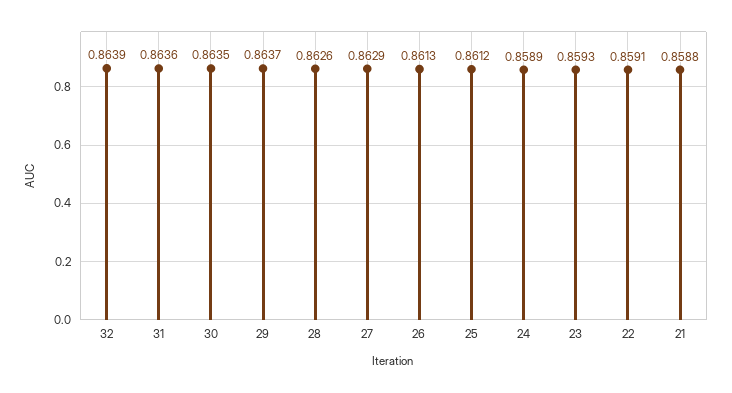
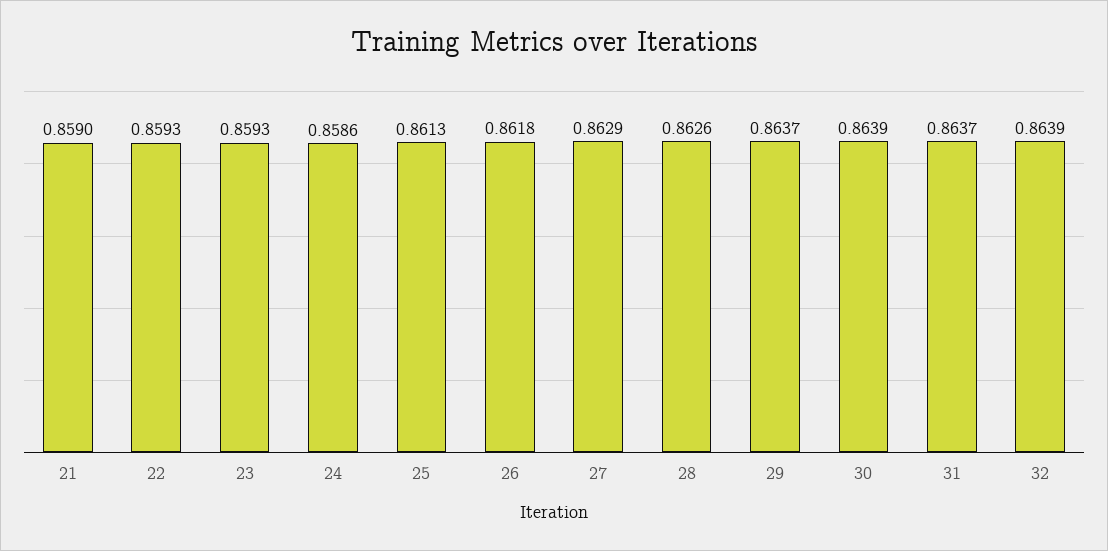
  {
    "32": 0.8639,
-   "31": 0.8636,
+   "31": 0.8637,
-   "30": 0.8635,
+   "30": 0.8639,
    "29": 0.8637,
    "28": 0.8626,
    "27": 0.8629,
-   "26": 0.8613,
+   "26": 0.8618,
-   "25": 0.8612,
+   "25": 0.8613,
-   "24": 0.8589,
+   "24": 0.8586,
    "23": 0.8593,
-   "22": 0.8591,
+   "22": 0.8593,
-   "21": 0.8588
+   "21": 0.859
  }

